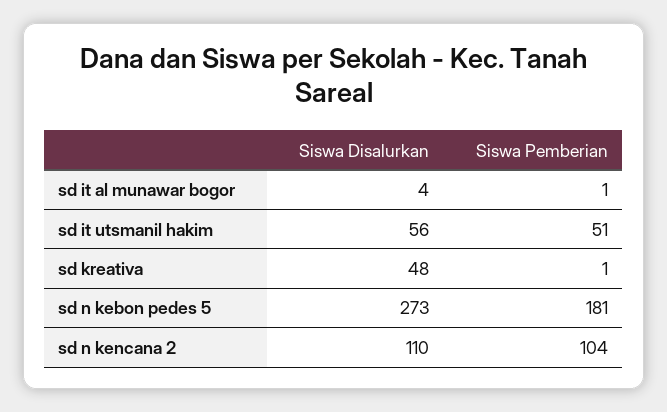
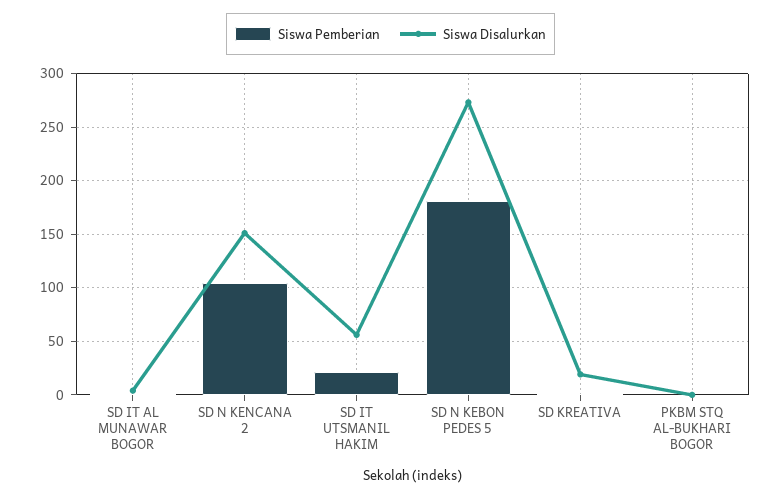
  {
    "Siswa Disalurkan": {
      "sd it al munawar bogor": 4,
      "sd it utsmanil hakim": 56,
-     "sd kreativa": 48,
+     "sd kreativa": 20,
      "sd n kebon pedes 5": 273,
-     "sd n kencana 2": 110
+     "sd n kencana 2": 150,
+     "PKBM STQ AL-BUKHARI BOGOR": 0
    },
    "Siswa Pemberian": {
      "sd it al munawar bogor": 1,
-     "sd it utsmanil hakim": 51,
+     "sd it utsmanil hakim": 20,
      "sd kreativa": 1,
      "sd n kebon pedes 5": 181,
-     "sd n kencana 2": 104
+     "sd n kencana 2": 104,
+     "PKBM STQ AL-BUKHARI BOGOR": 0
    }
  }

